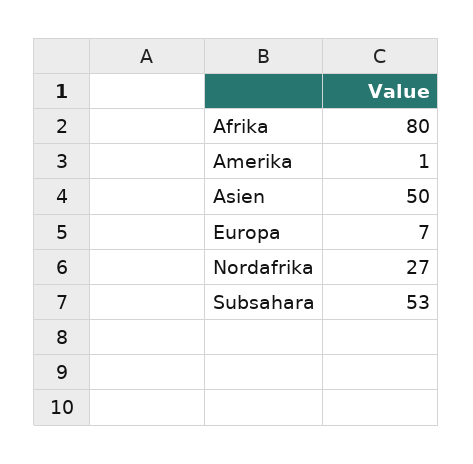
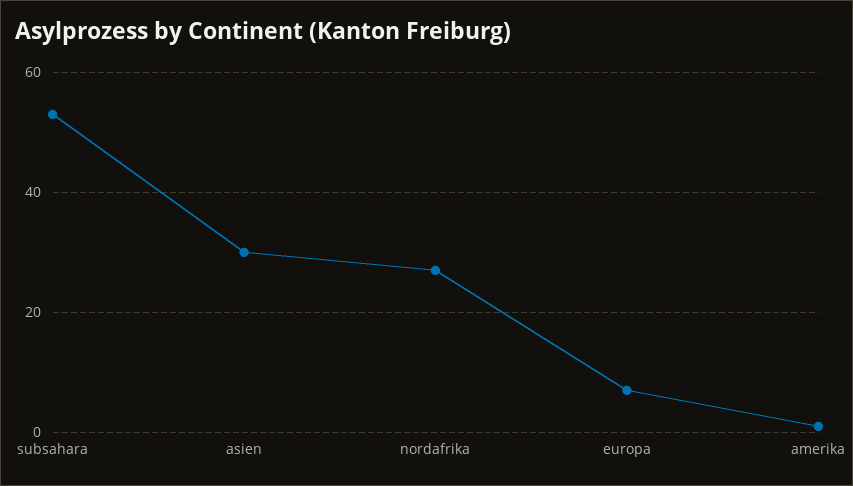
  {
-   "Afrika": 80,
    "Amerika": 1,
-   "Asien": 50,
+   "Asien": 30,
    "Europa": 7,
    "Nordafrika": 27,
    "Subsahara": 53
  }

